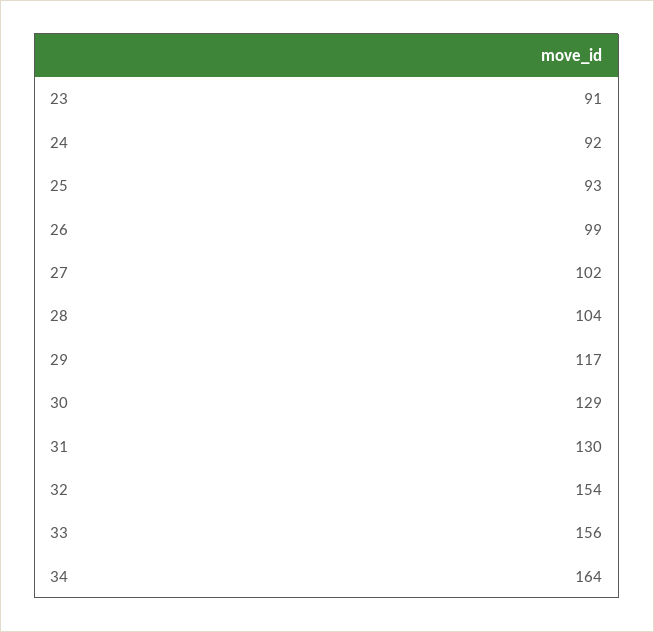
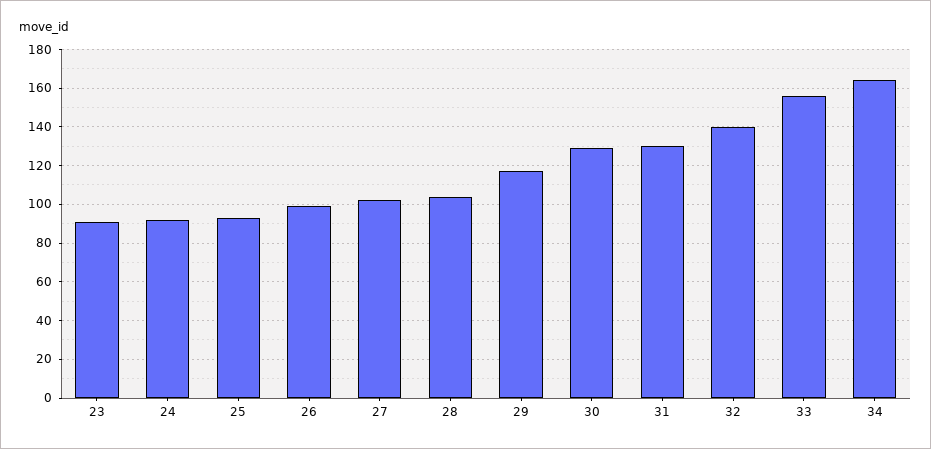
  {
    "23": 91,
    "24": 92,
    "25": 93,
    "26": 99,
    "27": 102,
    "28": 104,
    "29": 117,
    "30": 129,
    "31": 130,
-   "32": 154,
+   "32": 140,
    "33": 156,
    "34": 164
  }

